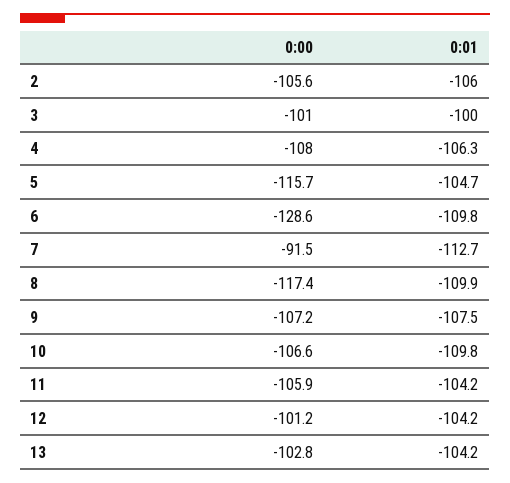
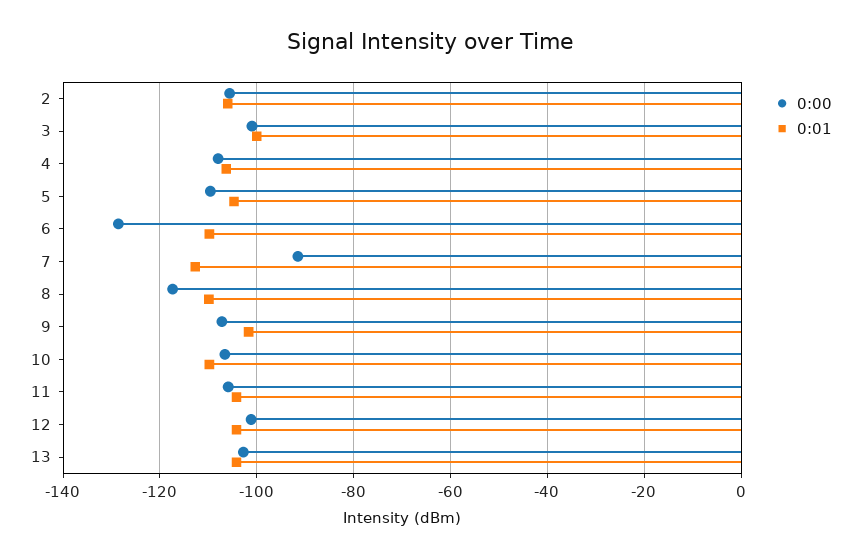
  {
    "0:00": {
      "2": -105.6,
      "3": -101,
      "4": -108,
-     "5": -115.7,
+     "5": -110,
      "6": -128.6,
      "7": -91.5,
      "8": -117.4,
      "9": -107.2,
      "10": -106.6,
      "11": -105.9,
      "12": -101.2,
      "13": -102.8
    },
    "0:01": {
      "2": -106,
      "3": -100,
      "4": -106.3,
      "5": -104.7,
      "6": -109.8,
      "7": -112.7,
      "8": -109.9,
-     "9": -107.5,
+     "9": -102,
      "10": -109.8,
      "11": -104.2,
      "12": -104.2,
      "13": -104.2
    }
  }

